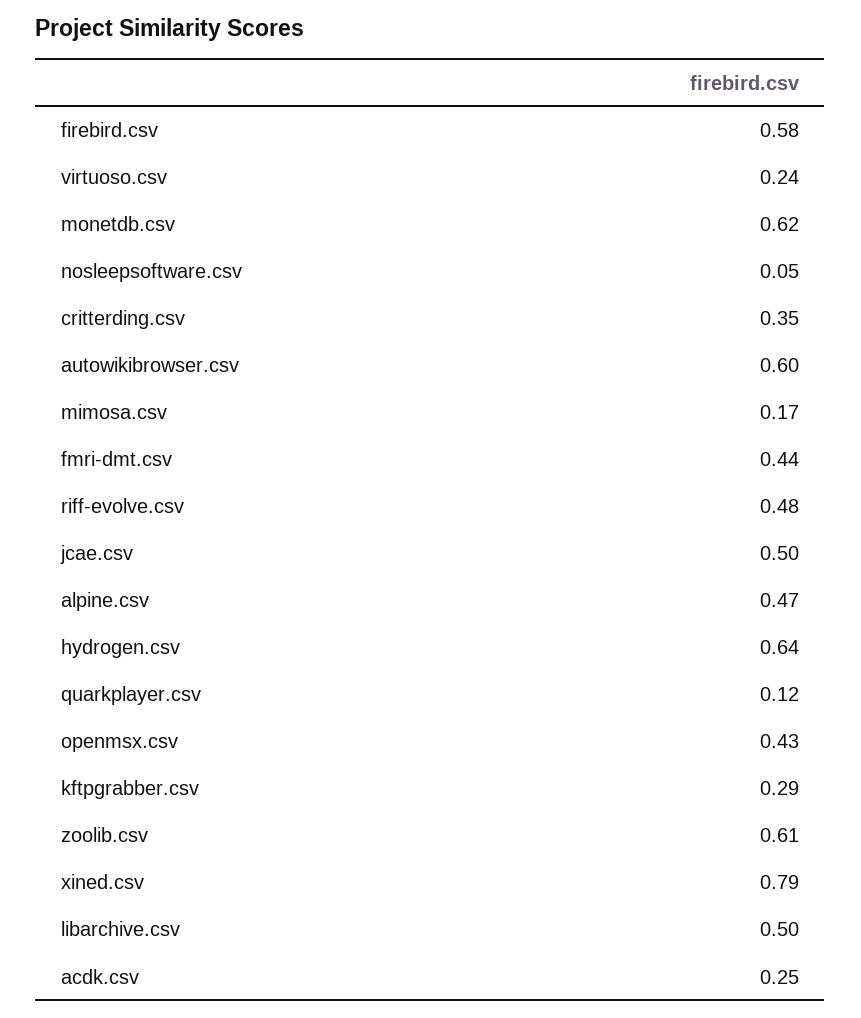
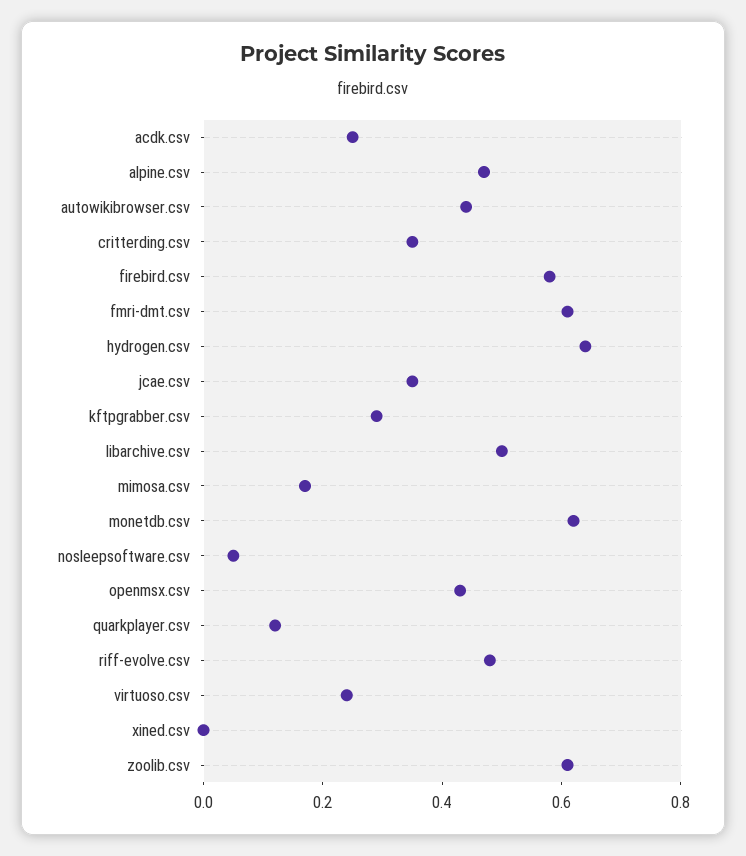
  {
    "firebird.csv": 0.58,
    "virtuoso.csv": 0.24,
    "monetdb.csv": 0.62,
    "nosleepsoftware.csv": 0.05,
    "critterding.csv": 0.35,
-   "autowikibrowser.csv": 0.6,
+   "autowikibrowser.csv": 0.45,
    "mimosa.csv": 0.17,
-   "fmri-dmt.csv": 0.44,
+   "fmri-dmt.csv": 0.6,
    "riff-evolve.csv": 0.48,
-   "jcae.csv": 0.5,
+   "jcae.csv": 0.35,
    "alpine.csv": 0.47,
    "hydrogen.csv": 0.64,
    "quarkplayer.csv": 0.12,
    "openmsx.csv": 0.43,
    "kftpgrabber.csv": 0.29,
    "zoolib.csv": 0.61,
-   "xined.csv": 0.79,
+   "xined.csv": 0,
    "libarchive.csv": 0.5,
    "acdk.csv": 0.25
  }

